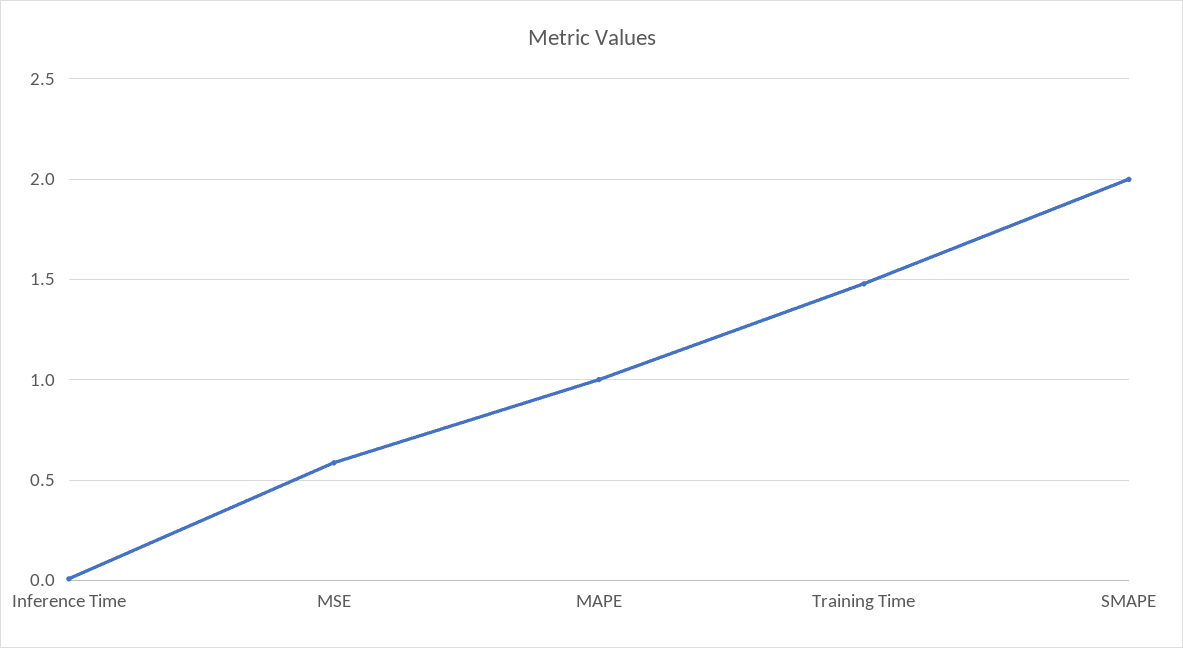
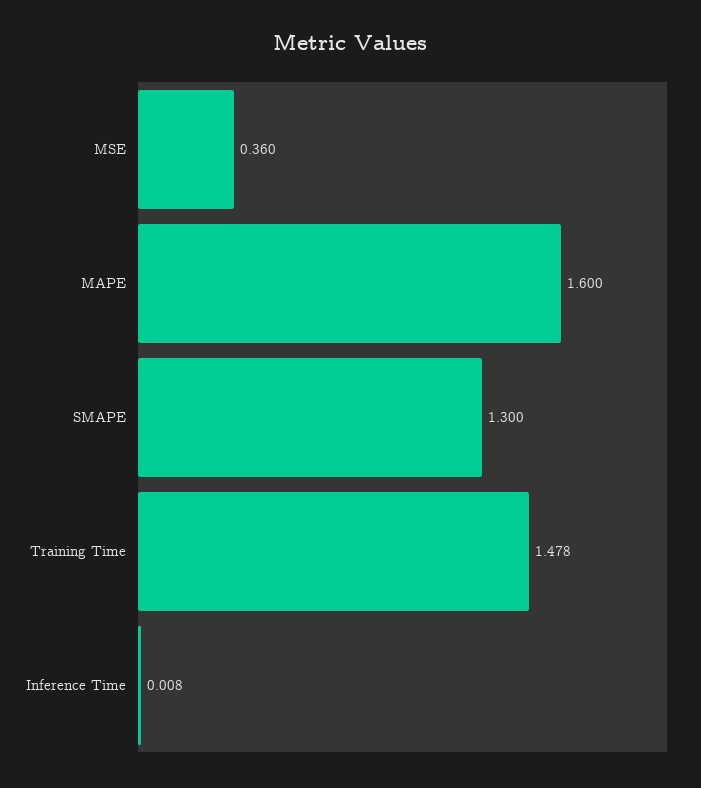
  {
    "Inference Time": 0.008,
-   "MSE": 0.6,
+   "MSE": 0.36,
-   "MAPE": 1,
+   "MAPE": 1.6,
    "Training Time": 1.478,
-   "SMAPE": 2
+   "SMAPE": 1.3
  }

